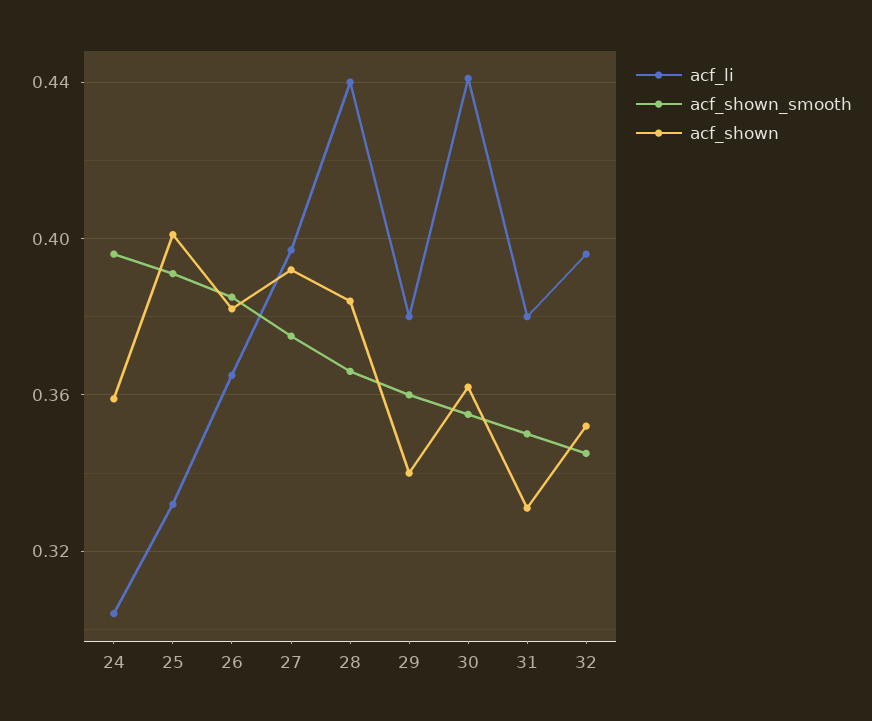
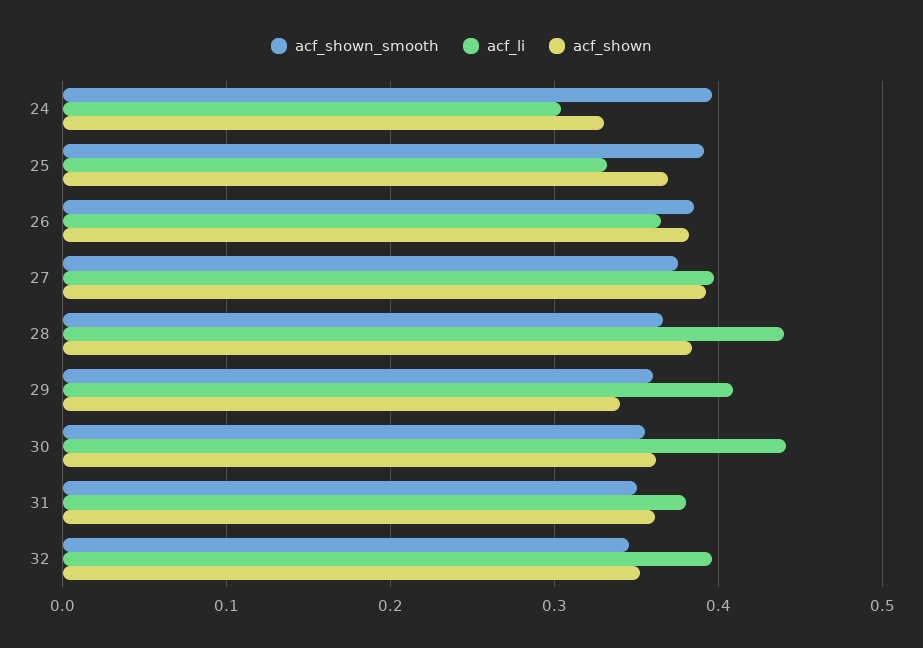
  {
    "acf_li": {
      "24": 0.305,
      "25": 0.33,
      "26": 0.365,
      "27": 0.395,
      "28": 0.44,
-     "29": 0.38,
+     "29": 0.41,
      "30": 0.44,
      "31": 0.38,
      "32": 0.395
    },
    "acf_shown_smooth": {
      "24": 0.395,
      "25": 0.39,
      "26": 0.385,
      "27": 0.375,
      "28": 0.365,
      "29": 0.36,
      "30": 0.355,
      "31": 0.35,
      "32": 0.345
    },
    "acf_shown": {
-     "24": 0.36,
+     "24": 0.33,
-     "25": 0.4,
+     "25": 0.37,
      "26": 0.38,
      "27": 0.39,
      "28": 0.385,
      "29": 0.34,
      "30": 0.36,
-     "31": 0.33,
+     "31": 0.36,
      "32": 0.35
    }
  }

